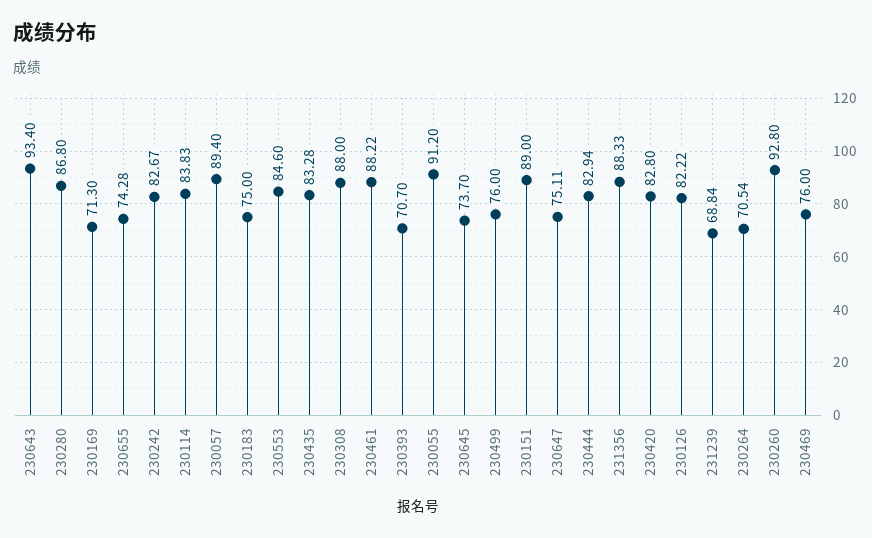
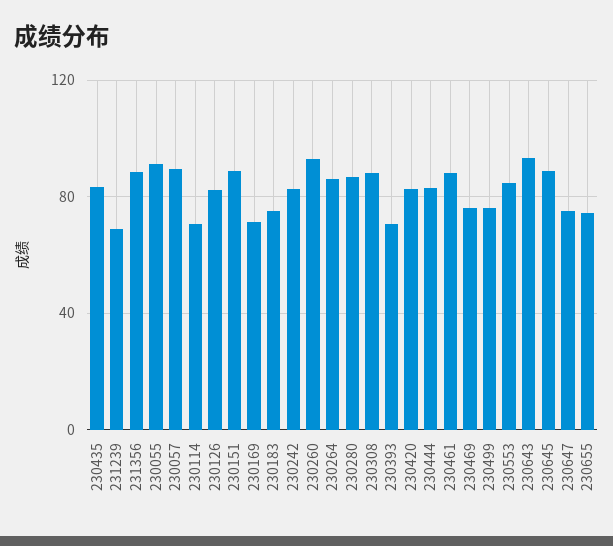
  {
    "230643": 93.4,
    "230280": 86.8,
    "230169": 71.3,
    "230655": 74.28,
    "230242": 82.67,
-   "230114": 83.83,
+   "230114": 70,
    "230057": 89.4,
    "230183": 75,
    "230553": 84.6,
    "230435": 83.28,
    "230308": 88,
    "230461": 88.22,
    "230393": 70.7,
    "230055": 91.2,
-   "230645": 73.7,
+   "230645": 90,
    "230499": 76,
    "230151": 89,
    "230647": 75.11,
    "230444": 82.94,
    "231356": 88.33,
    "230420": 82.8,
    "230126": 82.22,
    "231239": 68.84,
-   "230264": 70.54,
+   "230264": 85,
    "230260": 92.8,
    "230469": 76
  }

